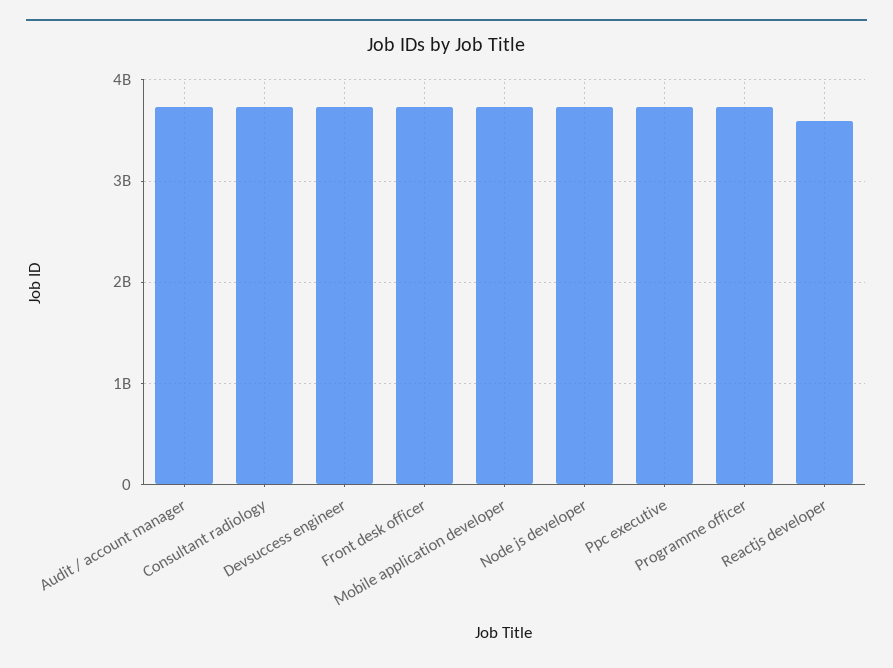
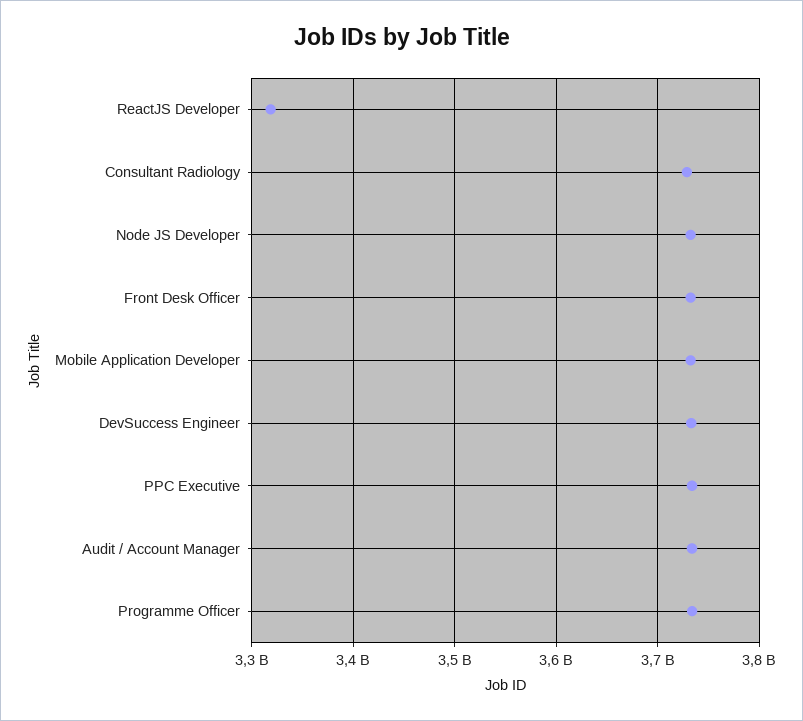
  {
    "Audit / account manager": 3730000000,
    "Consultant radiology": 3730000000,
    "Devsuccess engineer": 3730000000,
    "Front desk officer": 3730000000,
    "Mobile application developer": 3730000000,
    "Node js developer": 3730000000,
    "Ppc executive": 3730000000,
    "Programme officer": 3730000000,
-   "Reactjs developer": 3600000000
+   "Reactjs developer": 3320000000
  }

